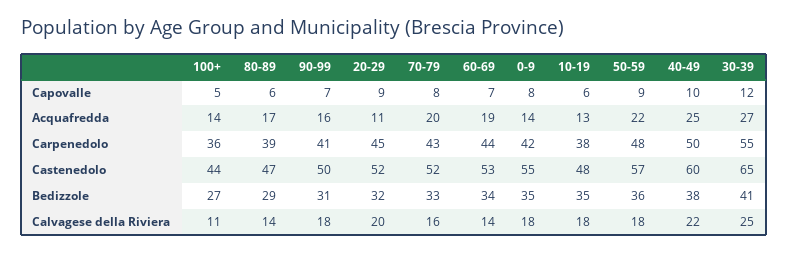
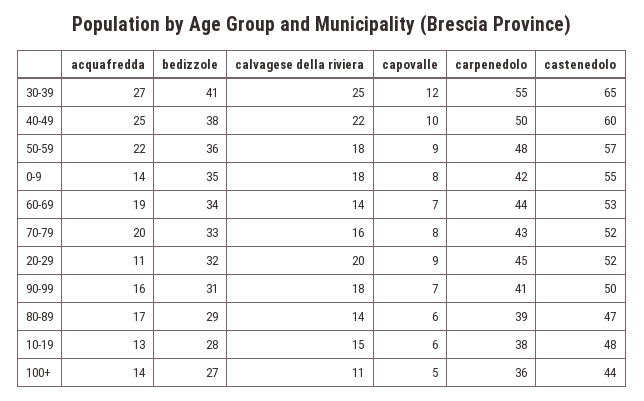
  {
    "100+": {
      "Capovalle": 5,
      "Acquafredda": 14,
      "Carpenedolo": 36,
      "Castenedolo": 44,
      "Bedizzole": 27,
      "Calvagese della Riviera": 11
    },
    "80-89": {
      "Capovalle": 6,
      "Acquafredda": 17,
      "Carpenedolo": 39,
      "Castenedolo": 47,
      "Bedizzole": 29,
      "Calvagese della Riviera": 14
    },
    "90-99": {
      "Capovalle": 7,
      "Acquafredda": 16,
      "Carpenedolo": 41,
      "Castenedolo": 50,
      "Bedizzole": 31,
      "Calvagese della Riviera": 18
    },
    "20-29": {
      "Capovalle": 9,
      "Acquafredda": 11,
      "Carpenedolo": 45,
      "Castenedolo": 52,
      "Bedizzole": 32,
      "Calvagese della Riviera": 20
    },
    "70-79": {
      "Capovalle": 8,
      "Acquafredda": 20,
      "Carpenedolo": 43,
      "Castenedolo": 52,
      "Bedizzole": 33,
      "Calvagese della Riviera": 16
    },
    "60-69": {
      "Capovalle": 7,
      "Acquafredda": 19,
      "Carpenedolo": 44,
      "Castenedolo": 53,
      "Bedizzole": 34,
      "Calvagese della Riviera": 14
    },
    "0-9": {
      "Capovalle": 8,
      "Acquafredda": 14,
      "Carpenedolo": 42,
      "Castenedolo": 55,
      "Bedizzole": 35,
      "Calvagese della Riviera": 18
    },
    "10-19": {
      "Capovalle": 6,
      "Acquafredda": 13,
      "Carpenedolo": 38,
      "Castenedolo": 48,
-     "Bedizzole": 35,
+     "Bedizzole": 28,
-     "Calvagese della Riviera": 18
+     "Calvagese della Riviera": 15
    },
    "50-59": {
      "Capovalle": 9,
      "Acquafredda": 22,
      "Carpenedolo": 48,
      "Castenedolo": 57,
      "Bedizzole": 36,
      "Calvagese della Riviera": 18
    },
    "40-49": {
      "Capovalle": 10,
      "Acquafredda": 25,
      "Carpenedolo": 50,
      "Castenedolo": 60,
      "Bedizzole": 38,
      "Calvagese della Riviera": 22
    },
    "30-39": {
      "Capovalle": 12,
      "Acquafredda": 27,
      "Carpenedolo": 55,
      "Castenedolo": 65,
      "Bedizzole": 41,
      "Calvagese della Riviera": 25
    }
  }

